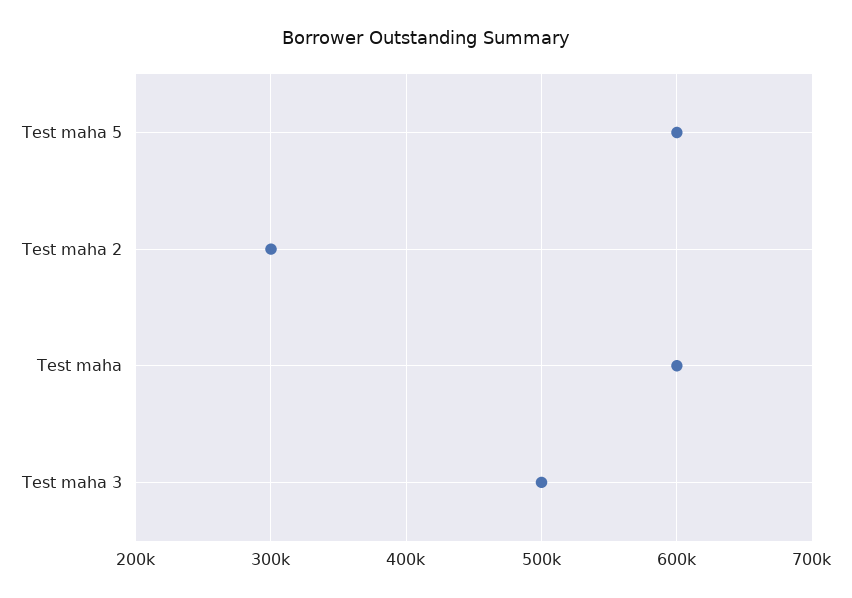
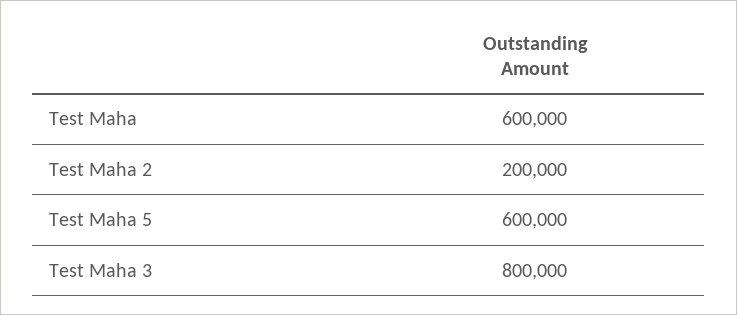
  {
    "Test maha 5": 600000,
-   "Test maha 2": 300000,
+   "Test maha 2": 200000,
    "Test maha": 600000,
-   "Test maha 3": 500000
+   "Test maha 3": 800000
  }

